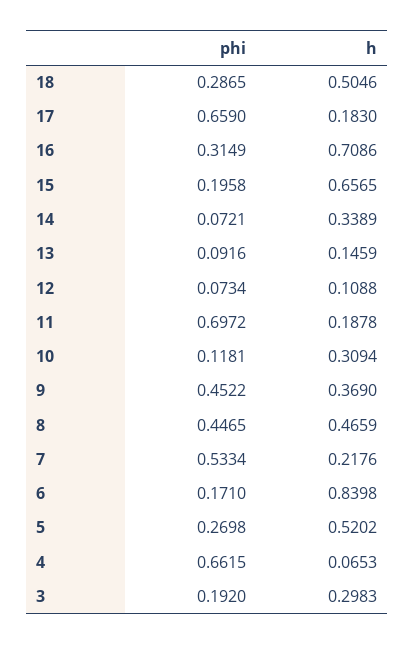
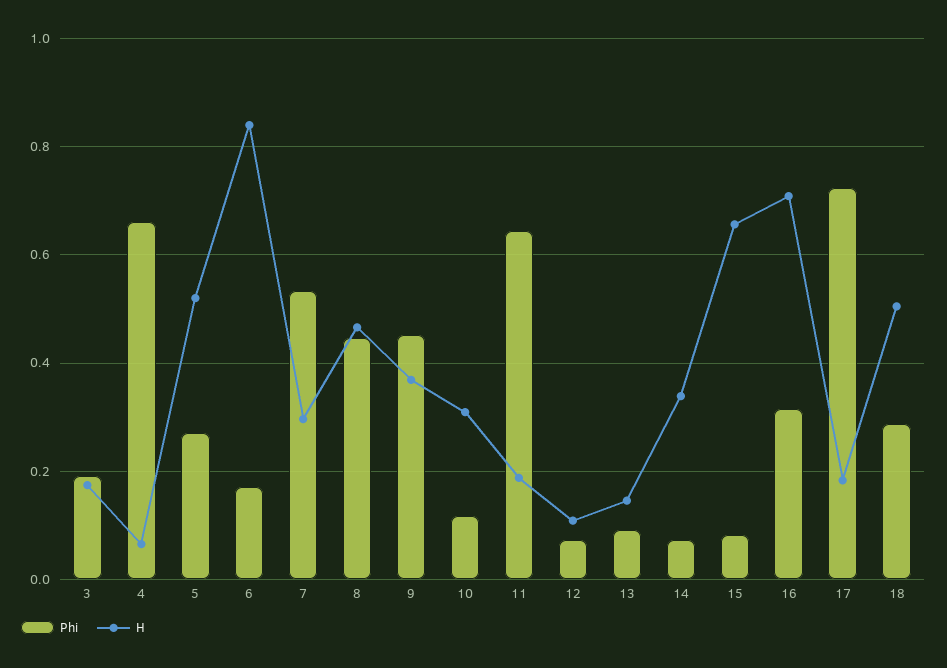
  {
    "phi": {
      "18": 0.2865,
-     "17": 0.659,
+     "17": 0.72,
      "16": 0.3149,
-     "15": 0.1958,
+     "15": 0.08,
      "14": 0.0721,
      "13": 0.0916,
      "12": 0.0734,
-     "11": 0.6972,
+     "11": 0.64,
      "10": 0.1181,
      "9": 0.4522,
      "8": 0.4465,
      "7": 0.5334,
      "6": 0.171,
      "5": 0.2698,
      "4": 0.6615,
      "3": 0.192
    },
    "h": {
      "18": 0.5046,
      "17": 0.183,
      "16": 0.7086,
      "15": 0.6565,
      "14": 0.3389,
      "13": 0.1459,
      "12": 0.1088,
      "11": 0.1878,
      "10": 0.3094,
      "9": 0.369,
      "8": 0.4659,
-     "7": 0.2176,
+     "7": 0.3,
      "6": 0.8398,
      "5": 0.5202,
      "4": 0.0653,
-     "3": 0.2983
+     "3": 0.18
    }
  }

